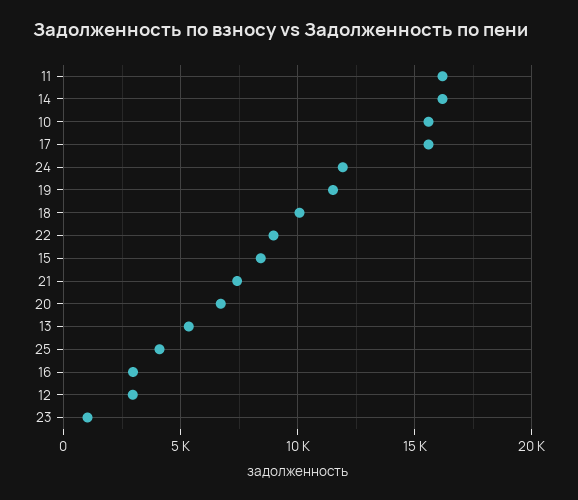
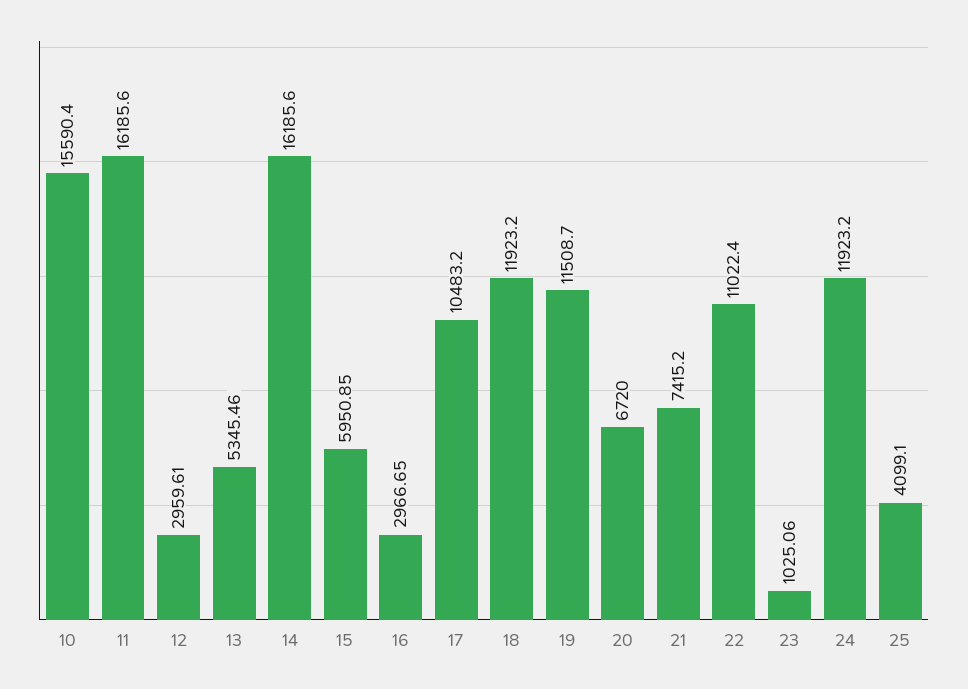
  {
    "11": 16185.6,
    "14": 16185.6,
    "10": 15590.4,
-   "17": 15500,
+   "17": 10483.2,
    "24": 11923.2,
    "19": 11508.7,
-   "18": 10000,
+   "18": 11923.2,
-   "22": 9000,
+   "22": 11022.4,
-   "15": 8500,
+   "15": 5950.85,
    "21": 7415.2,
    "20": 6720,
    "13": 5345.46,
    "25": 4099.1,
    "16": 2966.65,
    "12": 2959.61,
    "23": 1025.06
  }

